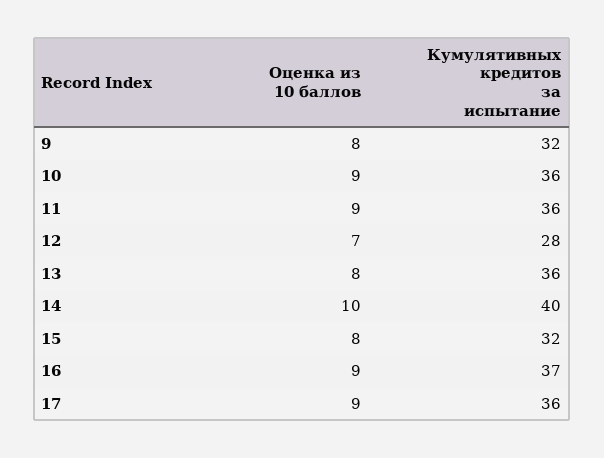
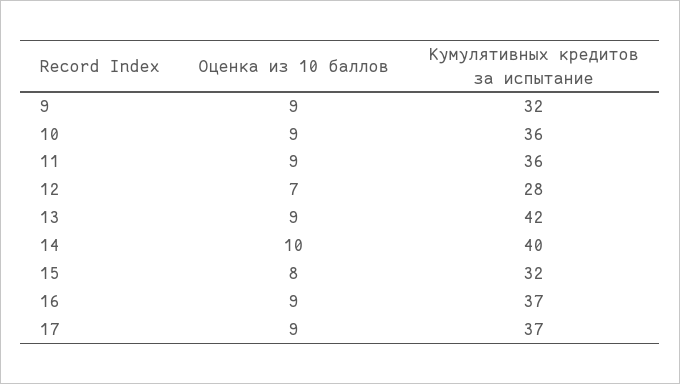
  {
    "Оценка из 10 баллов": {
-     "9": 8,
+     "9": 9,
      "10": 9,
      "11": 9,
      "12": 7,
-     "13": 8,
+     "13": 9,
      "14": 10,
      "15": 8,
      "16": 9,
      "17": 9
    },
    "Кумулятивных кредитов за испытание": {
      "9": 32,
      "10": 36,
      "11": 36,
      "12": 28,
-     "13": 36,
+     "13": 42,
      "14": 40,
      "15": 32,
      "16": 37,
-     "17": 36
+     "17": 37
    }
  }

